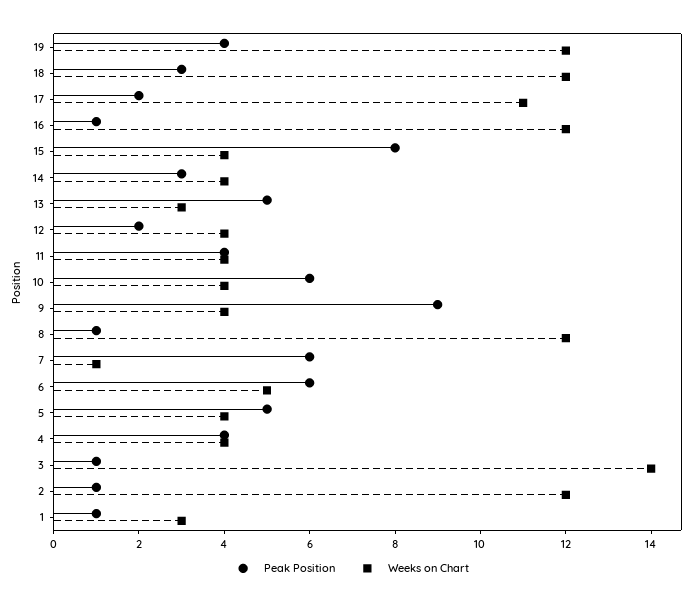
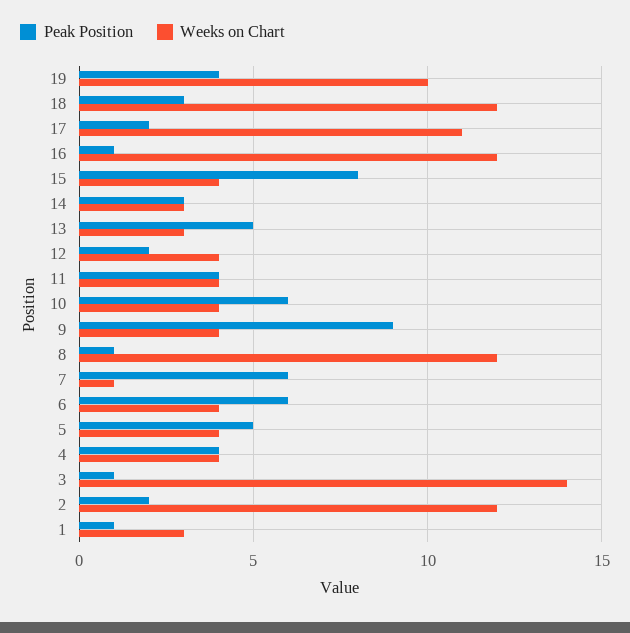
  {
    "Peak Position": {
      "19": 4,
      "18": 3,
      "17": 2,
      "16": 1,
      "15": 8,
      "14": 3,
      "13": 5,
      "12": 2,
      "11": 4,
      "10": 6,
      "9": 9,
      "8": 1,
      "7": 6,
      "6": 6,
      "5": 5,
      "4": 4,
      "3": 1,
-     "2": 1,
+     "2": 2,
      "1": 1
    },
    "Weeks on Chart": {
-     "19": 12,
+     "19": 10,
      "18": 12,
      "17": 11,
      "16": 12,
      "15": 4,
-     "14": 4,
+     "14": 3,
      "13": 3,
      "12": 4,
      "11": 4,
      "10": 4,
      "9": 4,
      "8": 12,
      "7": 1,
-     "6": 5,
+     "6": 4,
      "5": 4,
      "4": 4,
      "3": 14,
      "2": 12,
      "1": 3
    }
  }

